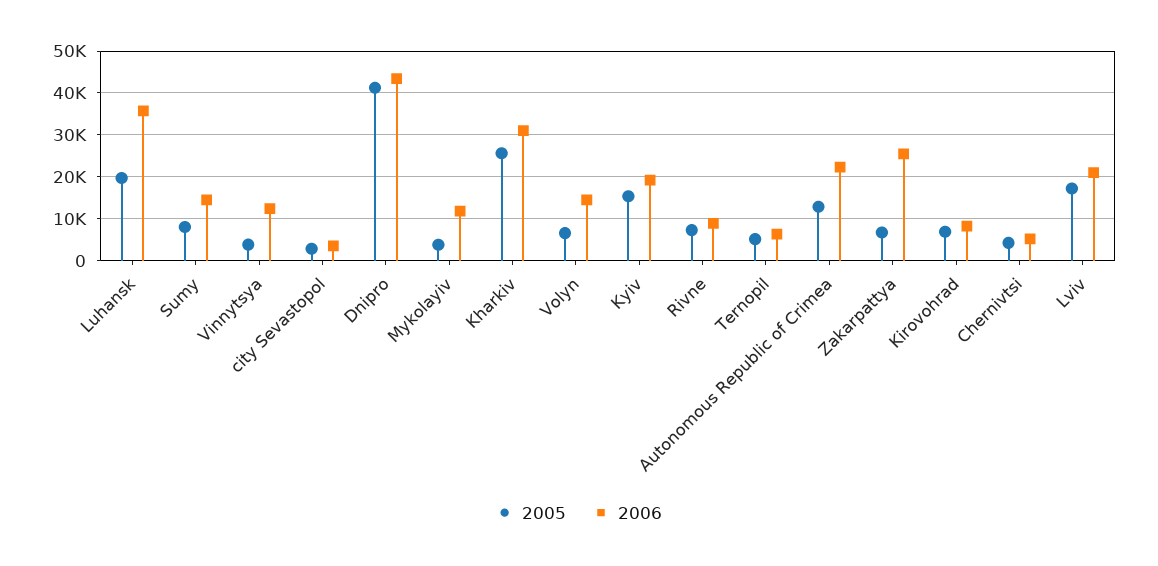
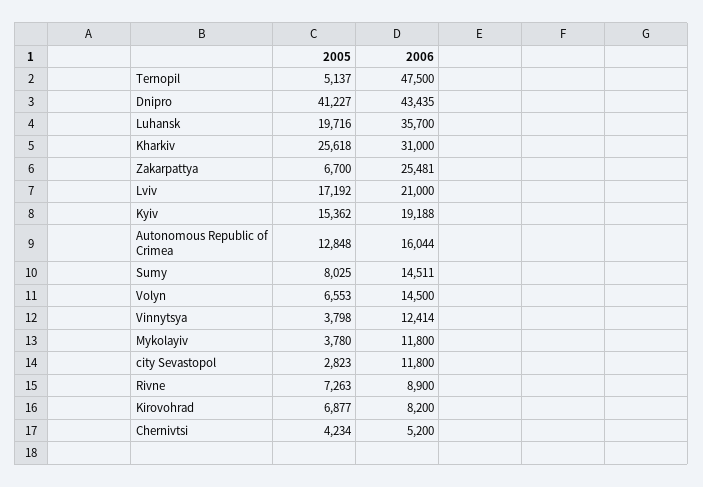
  {
    "2005": {
      "Luhansk": 19716,
      "Sumy": 8025,
      "Vinnytsya": 3798,
      "city Sevastopol": 2823,
      "Dnipro": 41227,
      "Mykolayiv": 3780,
      "Kharkiv": 25618,
      "Volyn": 6553,
      "Kyiv": 15362,
      "Rivne": 7263,
      "Ternopil": 5137,
      "Autonomous Republic of Crimea": 12848,
      "Zakarpattya": 6700,
      "Kirovohrad": 6877,
      "Chernivtsi": 4234,
      "Lviv": 17192
    },
    "2006": {
      "Luhansk": 35700,
      "Sumy": 14511,
      "Vinnytsya": 12414,
-     "city Sevastopol": 4000,
+     "city Sevastopol": 11800,
      "Dnipro": 43435,
      "Mykolayiv": 11800,
      "Kharkiv": 31000,
      "Volyn": 14500,
      "Kyiv": 19188,
      "Rivne": 8900,
-     "Ternopil": 6000,
+     "Ternopil": 47500,
-     "Autonomous Republic of Crimea": 22000,
+     "Autonomous Republic of Crimea": 16044,
      "Zakarpattya": 25481,
      "Kirovohrad": 8200,
      "Chernivtsi": 5200,
      "Lviv": 21000
    }
  }

